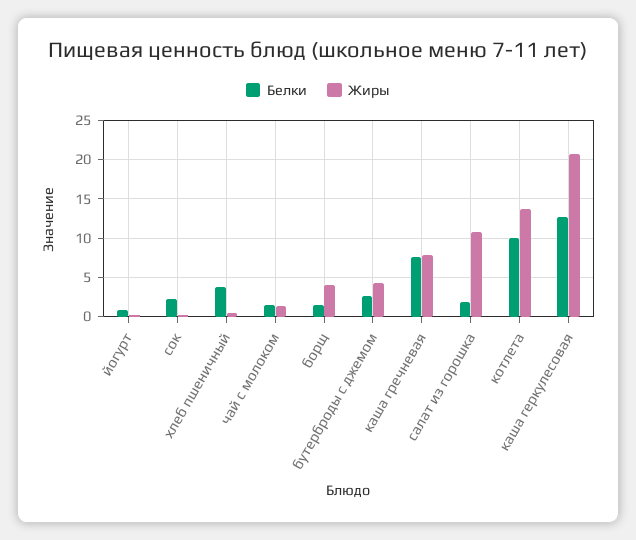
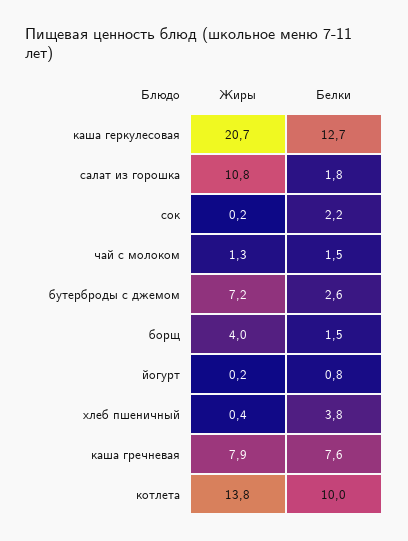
  {
    "Белки": {
      "йогурт": 0.8,
      "сок": 2.2,
      "хлеб пшеничный": 3.8,
      "чай с молоком": 1.5,
      "борщ": 1.5,
      "бутерброды с джемом": 2.6,
      "каша гречневая": 7.6,
      "салат из горошка": 1.8,
      "котлета": 10,
      "каша геркулесовая": 12.7
    },
    "Жиры": {
      "йогурт": 0.2,
      "сок": 0.2,
      "хлеб пшеничный": 0.4,
      "чай с молоком": 1.3,
      "борщ": 4,
-     "бутерброды с джемом": 4,
+     "бутерброды с джемом": 7.2,
      "каша гречневая": 7.9,
      "салат из горошка": 10.8,
      "котлета": 13.8,
      "каша геркулесовая": 20.7
    }
  }

